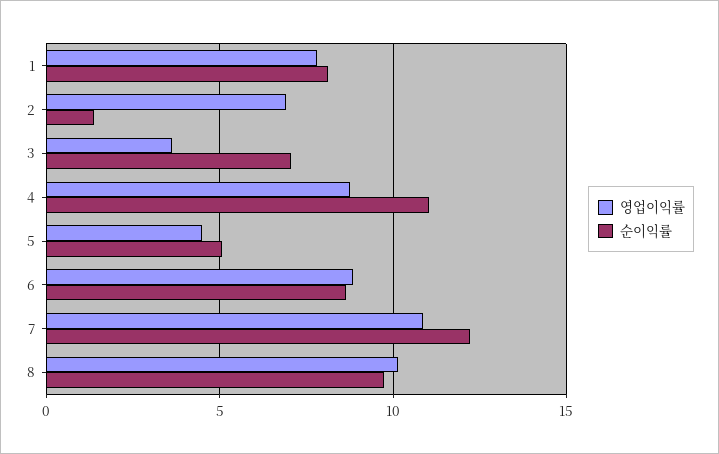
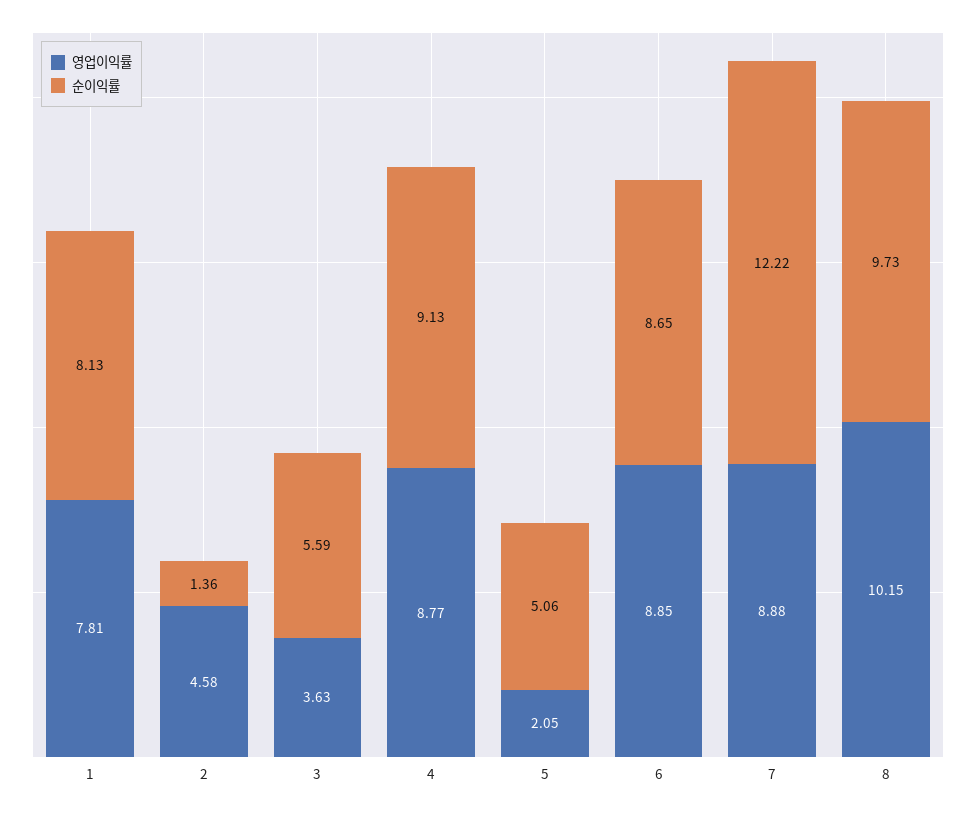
  {
    "영업이익률": {
      "1": 7.81,
-     "2": 7,
+     "2": 4.58,
      "3": 3.63,
      "4": 8.77,
-     "5": 4.5,
+     "5": 2.05,
      "6": 8.85,
-     "7": 11,
+     "7": 8.88,
      "8": 10.15
    },
    "순이익률": {
      "1": 8.13,
      "2": 1.36,
-     "3": 7,
+     "3": 5.59,
-     "4": 11,
+     "4": 9.13,
      "5": 5.06,
      "6": 8.65,
      "7": 12.22,
      "8": 9.73
    }
  }

